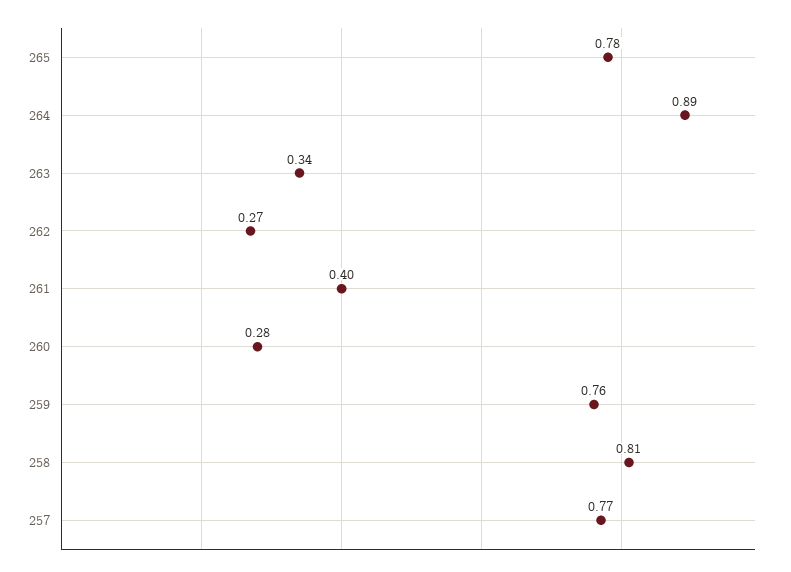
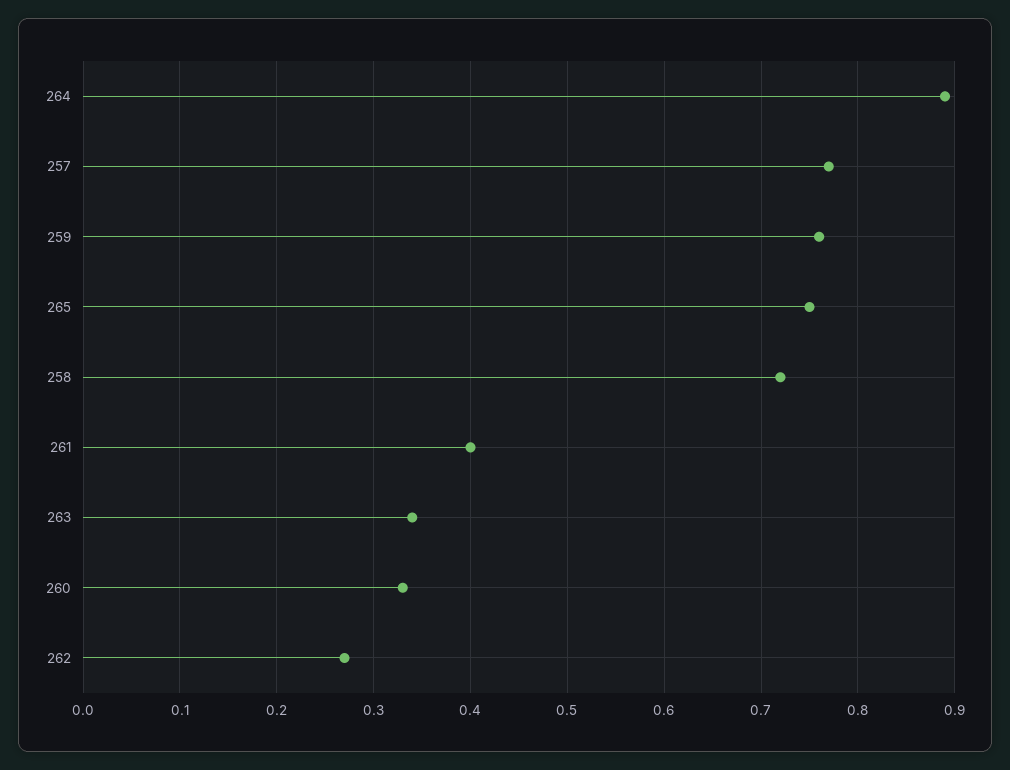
  {
-   "265": 0.78,
+   "265": 0.75,
    "264": 0.89,
    "263": 0.34,
    "262": 0.27,
    "261": 0.4,
-   "260": 0.28,
+   "260": 0.33,
    "259": 0.76,
-   "258": 0.81,
+   "258": 0.72,
    "257": 0.77
  }

